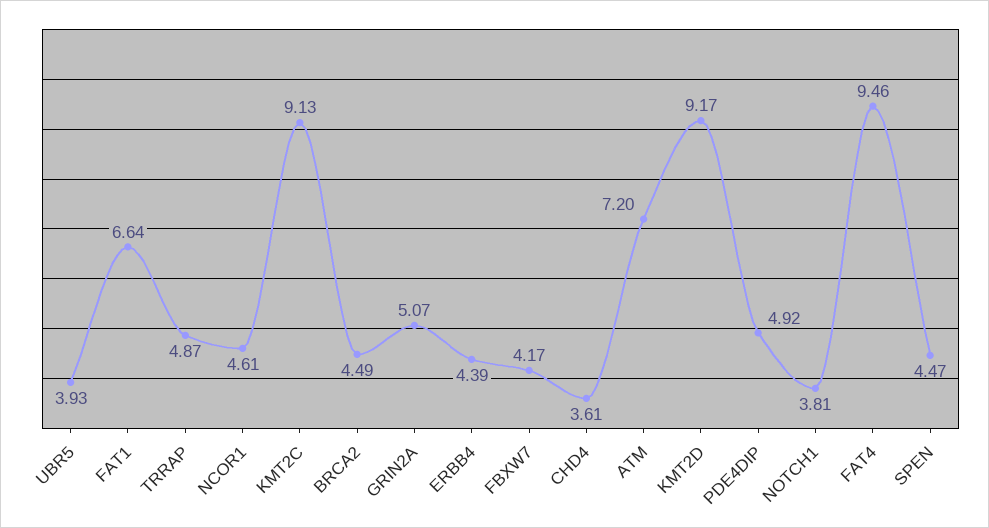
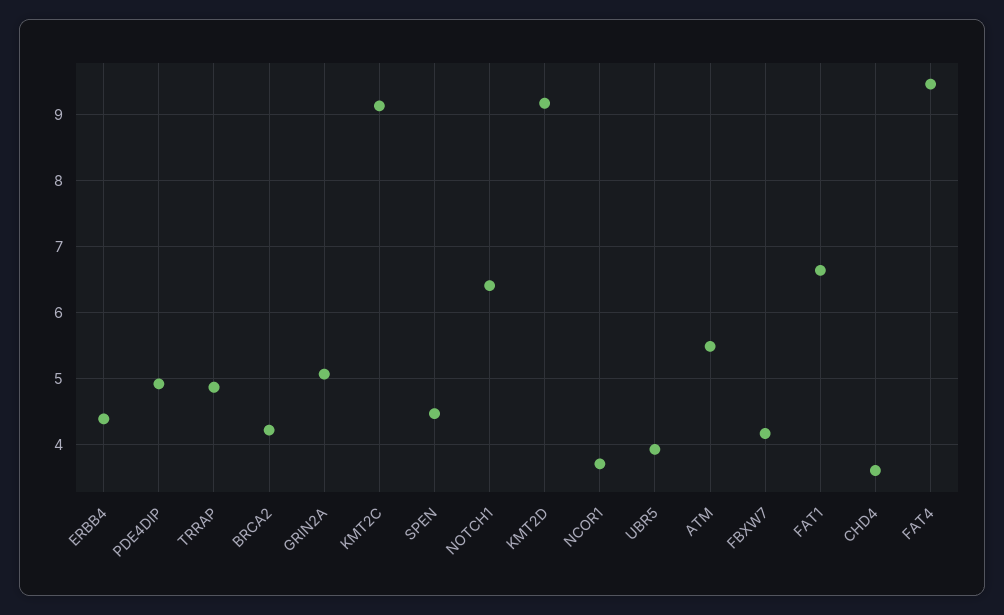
  {
    "UBR5": 3.93,
    "FAT1": 6.64,
    "TRRAP": 4.87,
-   "NCOR1": 4.61,
+   "NCOR1": 3.7,
    "KMT2C": 9.13,
-   "BRCA2": 4.49,
+   "BRCA2": 4.2,
    "GRIN2A": 5.07,
    "ERBB4": 4.39,
    "FBXW7": 4.17,
    "CHD4": 3.61,
-   "ATM": 7.2,
+   "ATM": 5.5,
    "KMT2D": 9.17,
    "PDE4DIP": 4.92,
-   "NOTCH1": 3.81,
+   "NOTCH1": 6.4,
    "FAT4": 9.46,
    "SPEN": 4.47
  }

